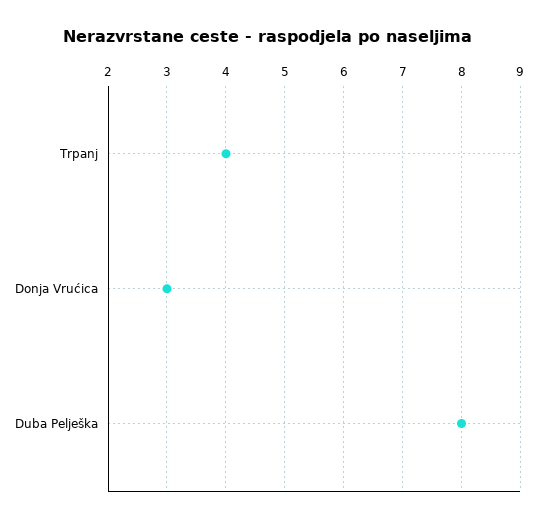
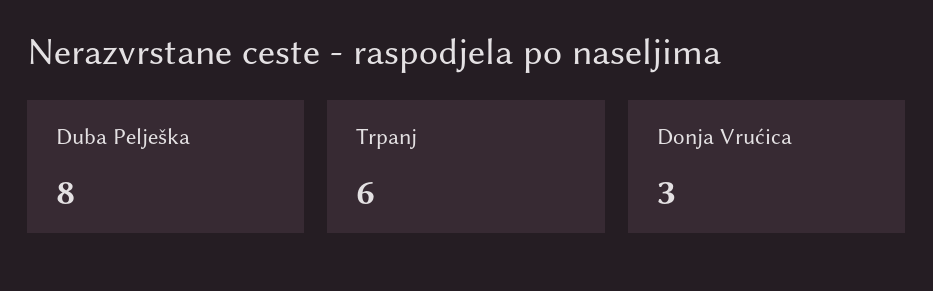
  {
-   "Trpanj": 4,
+   "Trpanj": 6,
    "Donja Vrućica": 3,
    "Duba Pelješka": 8
  }

